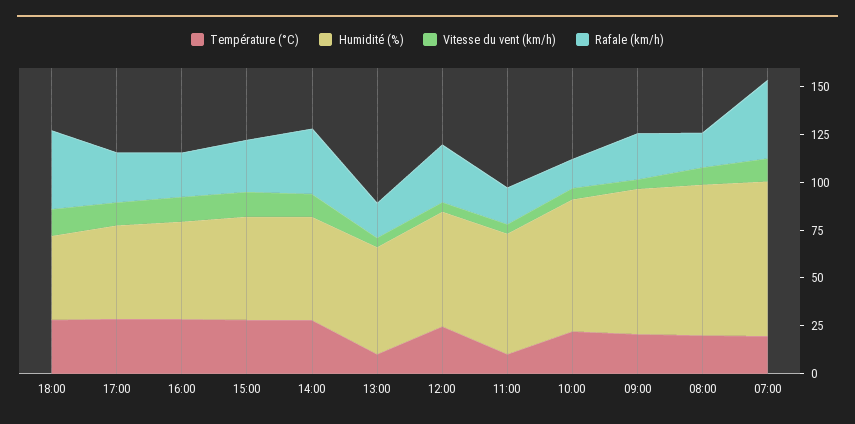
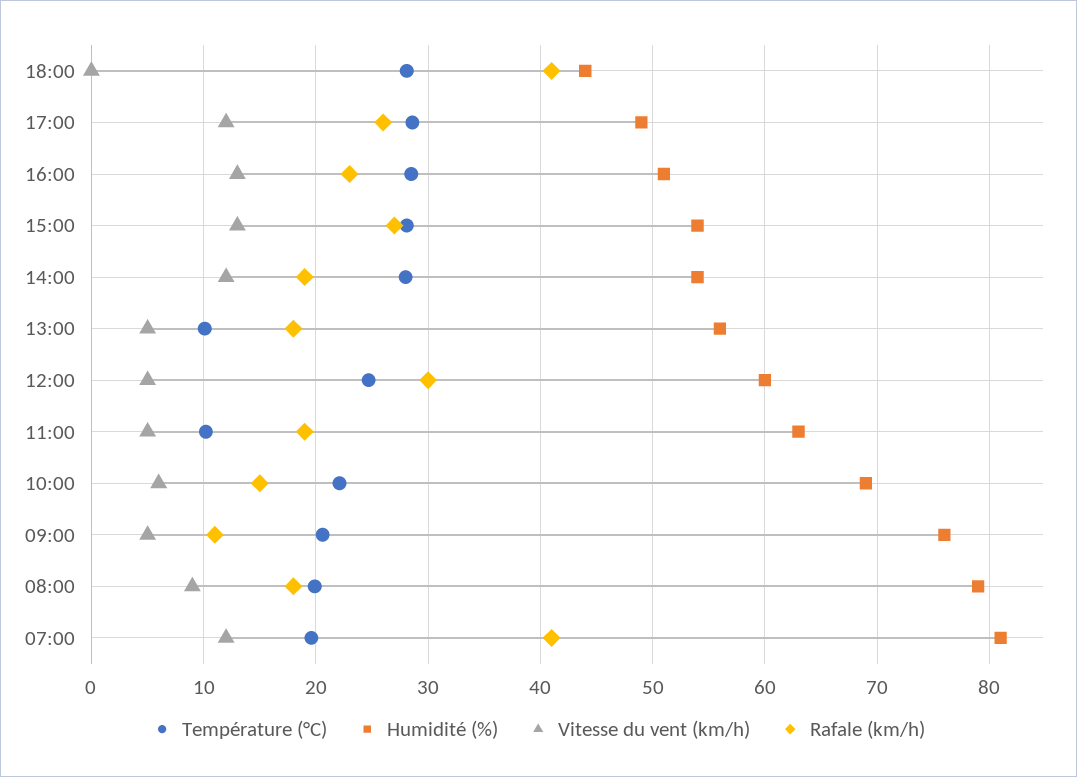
  {
    "Température (°C)": {
      "18:00": 28,
      "17:00": 29,
      "16:00": 29,
      "15:00": 28,
      "14:00": 28,
      "13:00": 10,
      "12:00": 25,
      "11:00": 10,
      "10:00": 22,
      "09:00": 21,
      "08:00": 20,
      "07:00": 20
    },
    "Humidité (%)": {
      "18:00": 44,
      "17:00": 49,
      "16:00": 51,
      "15:00": 54,
      "14:00": 54,
      "13:00": 56,
      "12:00": 60,
      "11:00": 63,
      "10:00": 69,
      "09:00": 76,
      "08:00": 79,
      "07:00": 81
    },
    "Vitesse du vent (km/h)": {
-     "18:00": 15,
+     "18:00": 0,
      "17:00": 12,
      "16:00": 13,
      "15:00": 13,
      "14:00": 12,
      "13:00": 5,
      "12:00": 5,
      "11:00": 5,
      "10:00": 6,
      "09:00": 5,
      "08:00": 9,
      "07:00": 12
    },
    "Rafale (km/h)": {
      "18:00": 41,
      "17:00": 26,
      "16:00": 23,
      "15:00": 27,
-     "14:00": 35,
+     "14:00": 19,
      "13:00": 18,
      "12:00": 30,
      "11:00": 19,
      "10:00": 15,
-     "09:00": 25,
+     "09:00": 11,
      "08:00": 18,
      "07:00": 41
    }
  }

